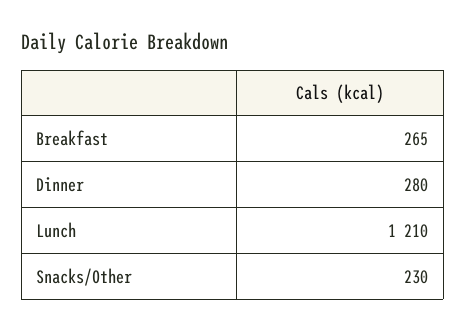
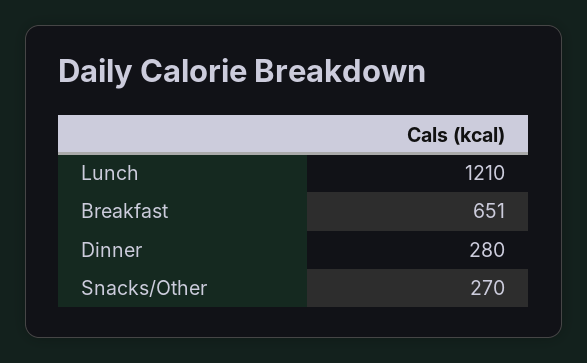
  {
-   "Breakfast": 265,
+   "Breakfast": 651,
    "Dinner": 280,
    "Lunch": 1210,
-   "Snacks/Other": 230
+   "Snacks/Other": 270
  }

